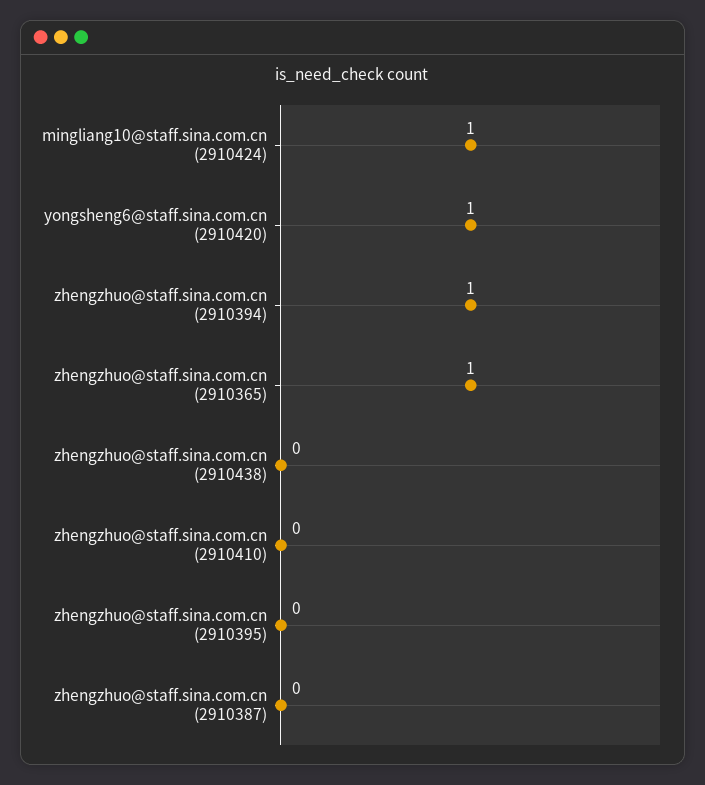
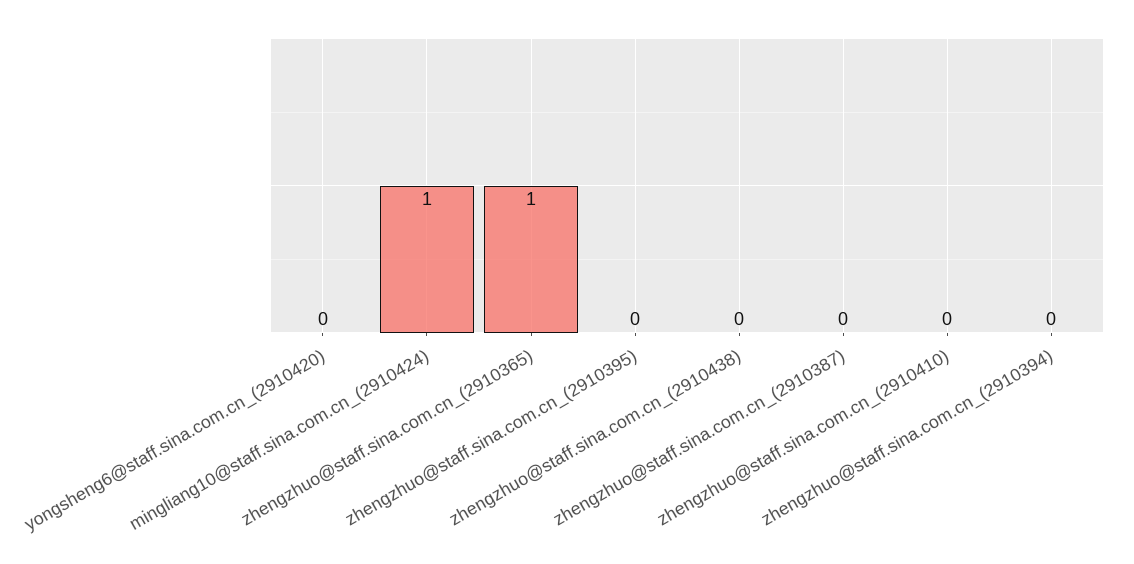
  {
    "mingliang10@staff.sina.com.cn (2910424)": 1,
-   "yongsheng6@staff.sina.com.cn (2910420)": 1,
+   "yongsheng6@staff.sina.com.cn (2910420)": 0,
-   "zhengzhuo@staff.sina.com.cn (2910394)": 1,
+   "zhengzhuo@staff.sina.com.cn (2910394)": 0,
    "zhengzhuo@staff.sina.com.cn (2910365)": 1,
    "zhengzhuo@staff.sina.com.cn (2910438)": 0,
    "zhengzhuo@staff.sina.com.cn (2910410)": 0,
    "zhengzhuo@staff.sina.com.cn (2910395)": 0,
    "zhengzhuo@staff.sina.com.cn (2910387)": 0
  }

